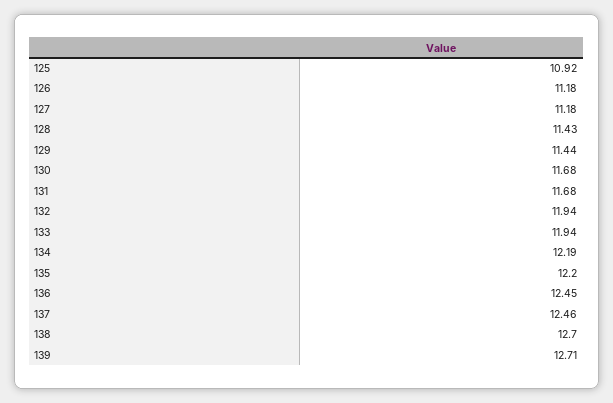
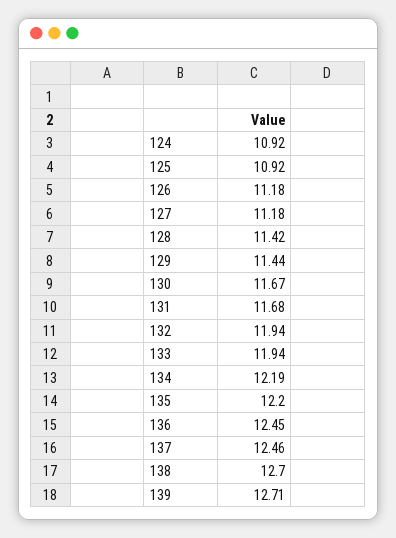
  {
    "125": 10.92,
    "126": 11.18,
    "127": 11.18,
-   "128": 11.43,
+   "128": 11.42,
    "129": 11.44,
-   "130": 11.68,
+   "130": 11.67,
    "131": 11.68,
    "132": 11.94,
    "133": 11.94,
    "134": 12.19,
    "135": 12.2,
    "136": 12.45,
    "137": 12.46,
    "138": 12.7,
-   "139": 12.71
+   "139": 12.71,
+   "124": 10.92
  }

